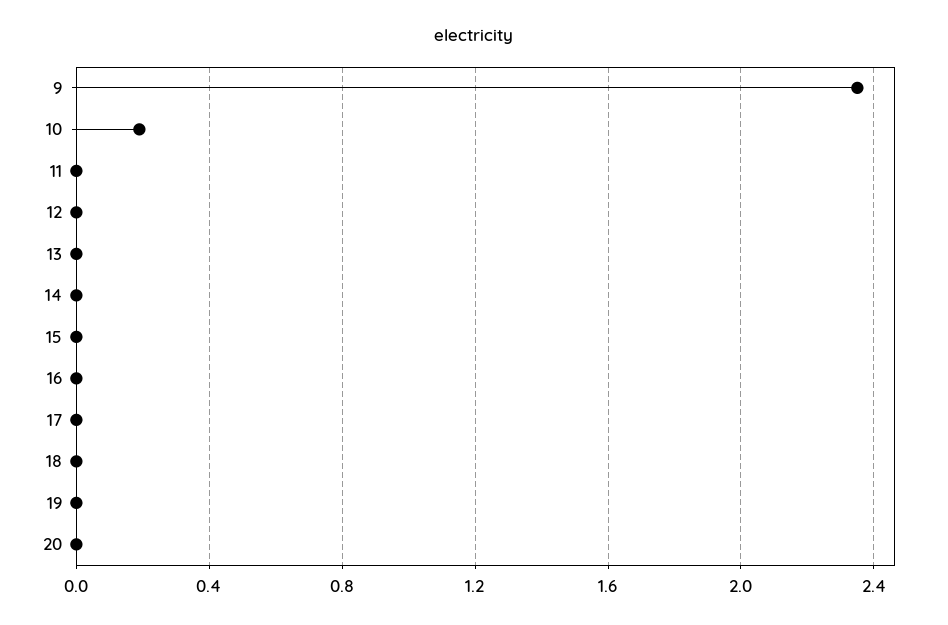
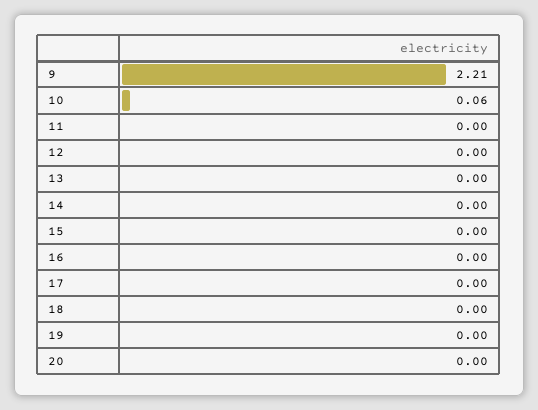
  {
-   "9": 2.35,
+   "9": 2.21,
-   "10": 0.2,
+   "10": 0.06,
    "11": 0,
    "12": 0,
    "13": 0,
    "14": 0,
    "15": 0,
    "16": 0,
    "17": 0,
    "18": 0,
    "19": 0,
    "20": 0
  }

